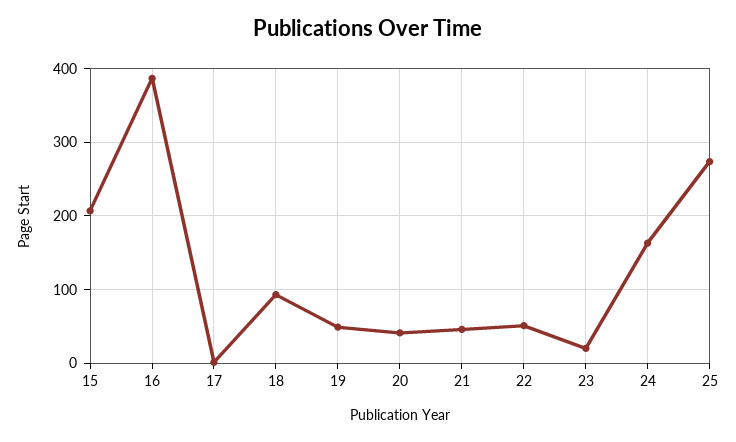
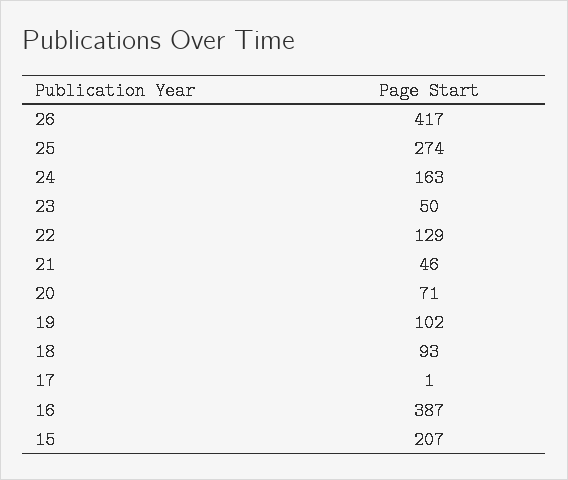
  {
    "15": 207,
    "16": 387,
    "17": 1,
    "18": 93,
-   "19": 50,
+   "19": 102,
-   "20": 40,
+   "20": 71,
    "21": 46,
-   "22": 50,
+   "22": 129,
-   "23": 20,
+   "23": 50,
    "24": 163,
-   "25": 274
+   "25": 274,
+   "26": 417
  }

